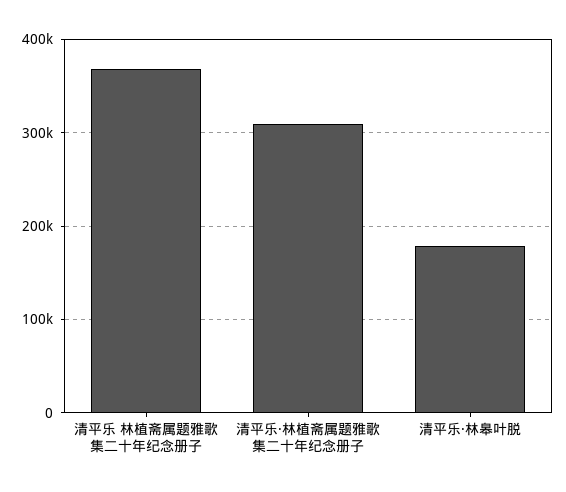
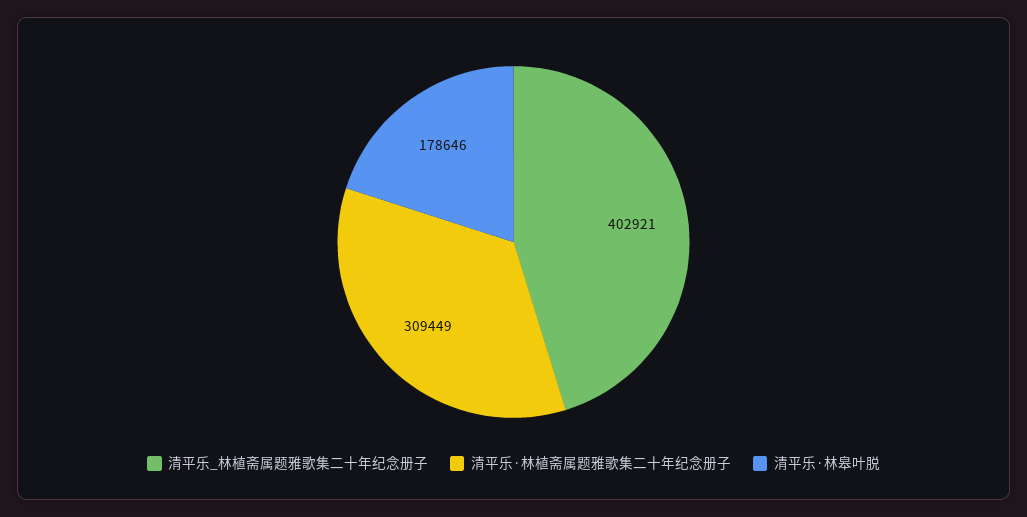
  {
-   "清平乐 林植斋属题雅歌集二十年纪念册子": 370000,
+   "清平乐 林植斋属题雅歌集二十年纪念册子": 402921,
    "清平乐·林植斋属题雅歌集二十年纪念册子": 309449,
    "清平乐·林皋叶脱": 178646
  }

